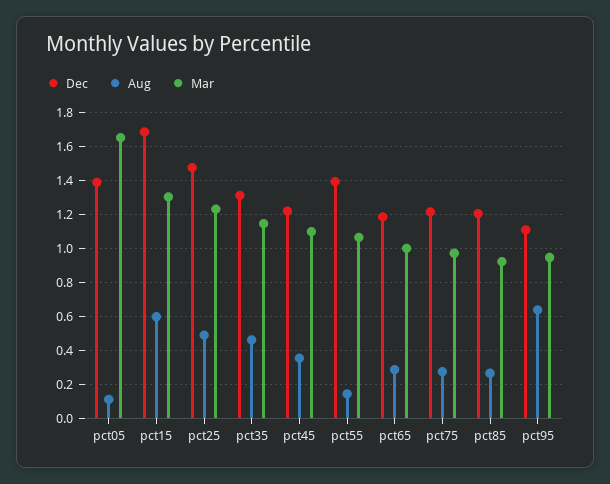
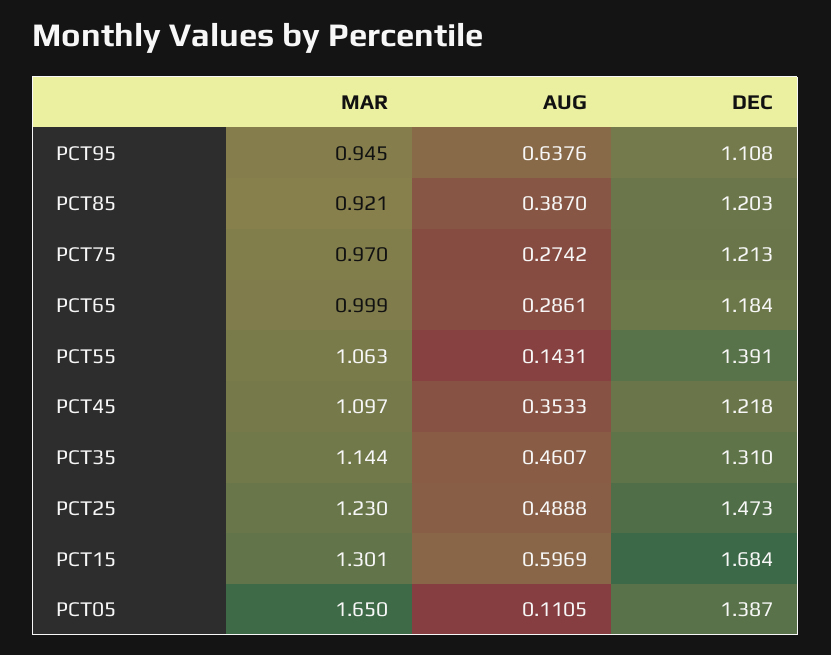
  {
    "Dec": {
      "pct05": 1.387,
      "pct15": 1.684,
      "pct25": 1.473,
      "pct35": 1.31,
      "pct45": 1.218,
      "pct55": 1.391,
      "pct65": 1.184,
      "pct75": 1.213,
      "pct85": 1.203,
      "pct95": 1.108
    },
    "Aug": {
      "pct05": 0.1105,
      "pct15": 0.5969,
      "pct25": 0.4888,
      "pct35": 0.4607,
      "pct45": 0.3533,
      "pct55": 0.1431,
      "pct65": 0.2861,
      "pct75": 0.2742,
-     "pct85": 0.25,
+     "pct85": 0.387,
      "pct95": 0.6376
    },
    "Mar": {
      "pct05": 1.65,
      "pct15": 1.301,
      "pct25": 1.23,
      "pct35": 1.144,
      "pct45": 1.097,
      "pct55": 1.063,
      "pct65": 0.999,
      "pct75": 0.97,
      "pct85": 0.921,
      "pct95": 0.945
    }
  }

